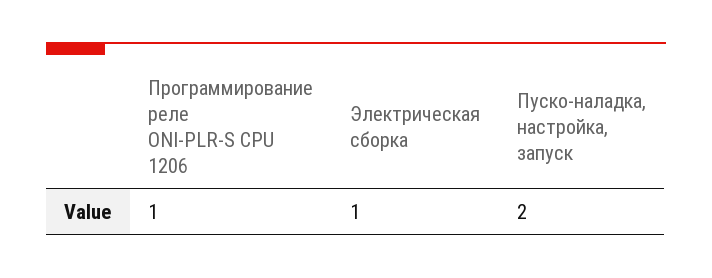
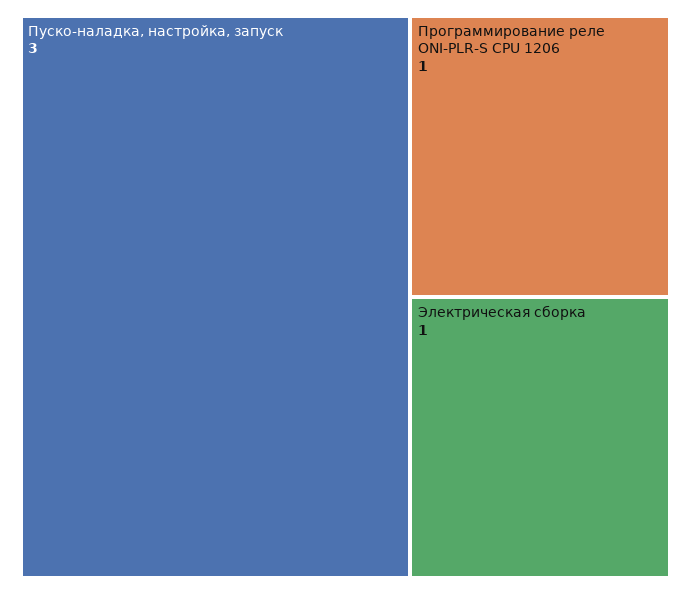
  {
    "Программирование реле ONI-PLR-S CPU 1206": 1,
    "Электрическая сборка": 1,
-   "Пуско-наладка, настройка, запуск": 2
+   "Пуско-наладка, настройка, запуск": 3
  }

